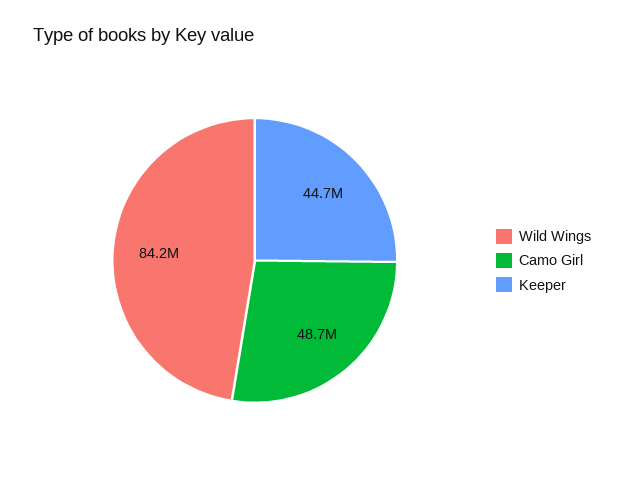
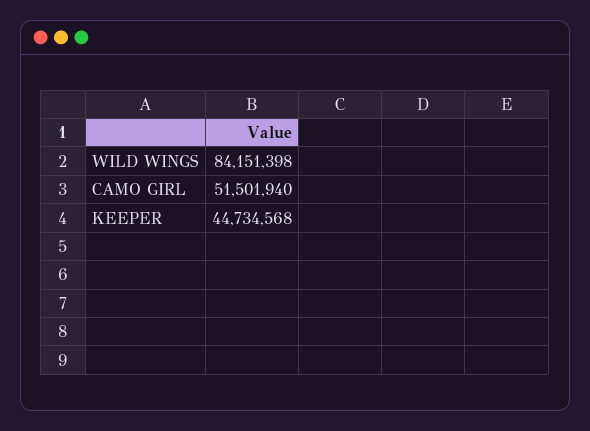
  {
    "Wild Wings": 84151398,
-   "Camo Girl": 48700000,
+   "Camo Girl": 51501940,
    "Keeper": 44734568
  }

